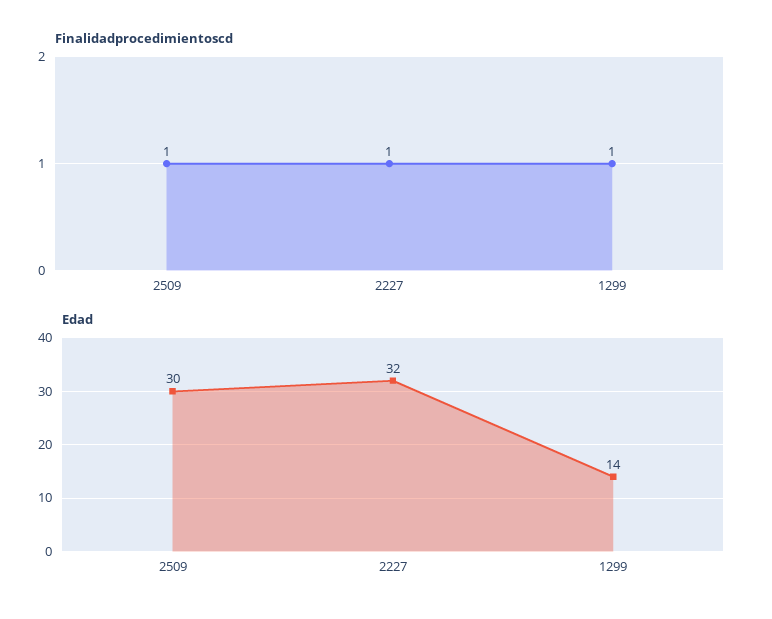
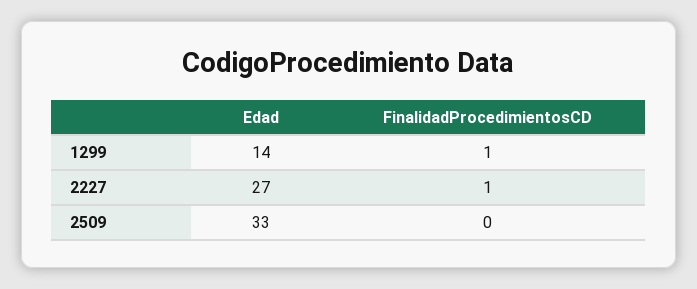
  {
    "Finalidadprocedimientoscd": {
-     "2509": 1,
+     "2509": 0,
      "2227": 1,
      "1299": 1
    },
    "Edad": {
-     "2509": 30,
+     "2509": 33,
-     "2227": 32,
+     "2227": 27,
      "1299": 14
    }
  }

